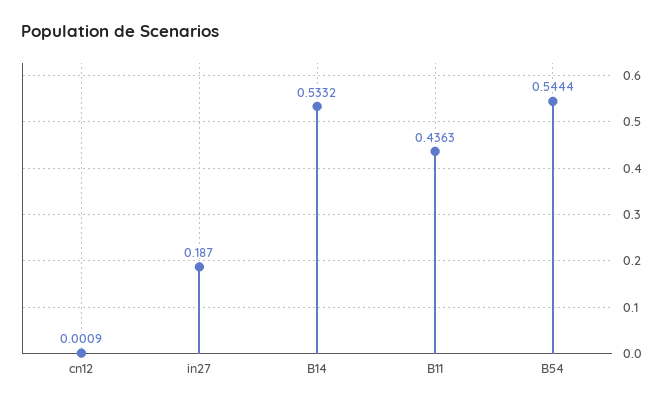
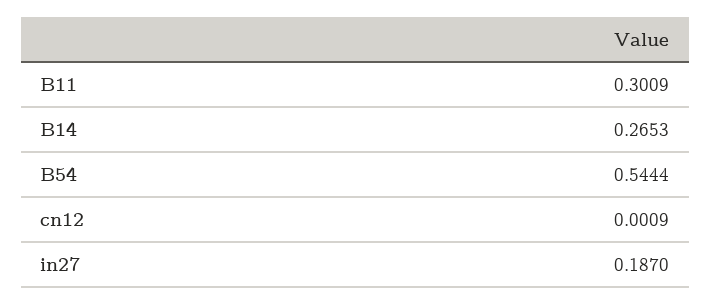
  {
    "cn12": 0.0009,
    "in27": 0.187,
-   "B14": 0.5332,
+   "B14": 0.2653,
-   "B11": 0.4363,
+   "B11": 0.3009,
    "B54": 0.5444
  }

